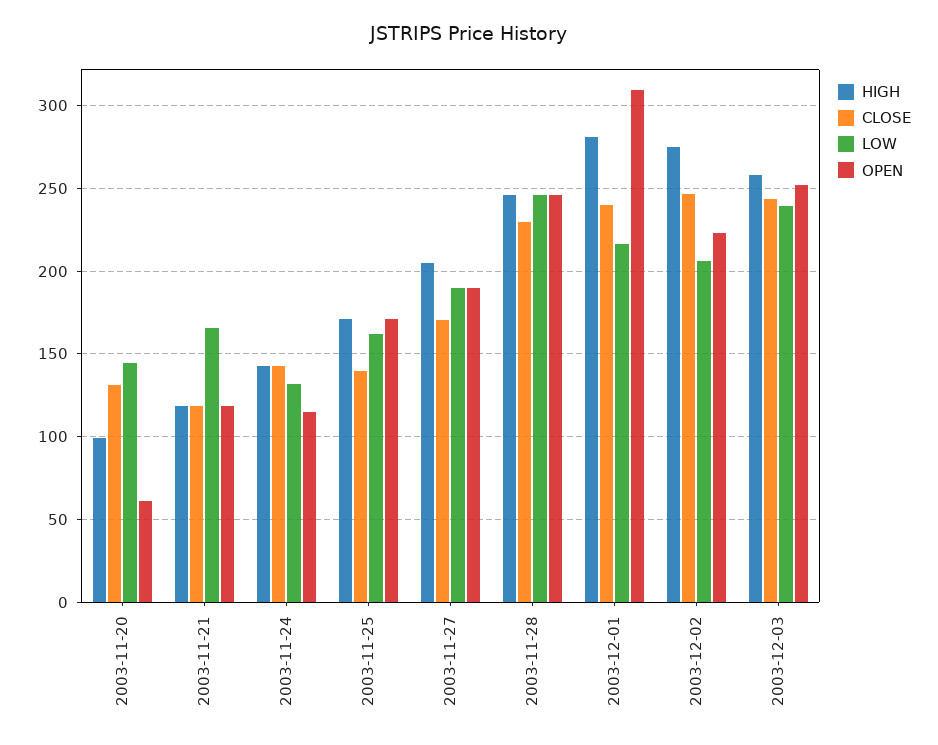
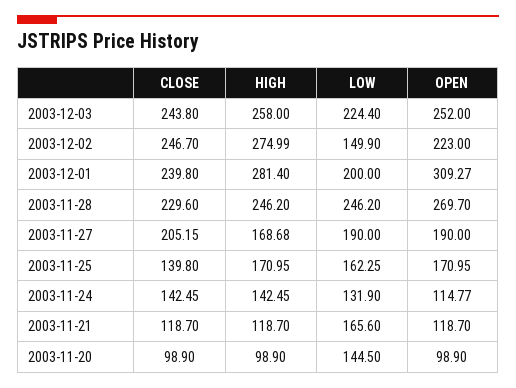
  {
    "HIGH": {
      "2003-11-20": 98.9,
      "2003-11-21": 118.7,
      "2003-11-24": 142.45,
      "2003-11-25": 170.95,
-     "2003-11-27": 205,
+     "2003-11-27": 168.68,
      "2003-11-28": 246.2,
      "2003-12-01": 281.4,
      "2003-12-02": 274.99,
      "2003-12-03": 258
    },
    "CLOSE": {
-     "2003-11-20": 130,
+     "2003-11-20": 98.9,
      "2003-11-21": 118.7,
      "2003-11-24": 142.45,
      "2003-11-25": 139.8,
-     "2003-11-27": 170,
+     "2003-11-27": 205.15,
      "2003-11-28": 229.6,
      "2003-12-01": 239.8,
      "2003-12-02": 246.7,
      "2003-12-03": 243.8
    },
    "LOW": {
      "2003-11-20": 144.5,
      "2003-11-21": 165.6,
      "2003-11-24": 131.9,
      "2003-11-25": 162.25,
      "2003-11-27": 190,
      "2003-11-28": 246.2,
-     "2003-12-01": 215,
+     "2003-12-01": 200,
-     "2003-12-02": 205,
+     "2003-12-02": 149.9,
-     "2003-12-03": 240
+     "2003-12-03": 224.4
    },
    "OPEN": {
-     "2003-11-20": 60,
+     "2003-11-20": 98.9,
      "2003-11-21": 118.7,
      "2003-11-24": 114.77,
      "2003-11-25": 170.95,
      "2003-11-27": 190,
-     "2003-11-28": 245,
+     "2003-11-28": 269.7,
      "2003-12-01": 309.27,
      "2003-12-02": 223,
      "2003-12-03": 252
    }
  }

